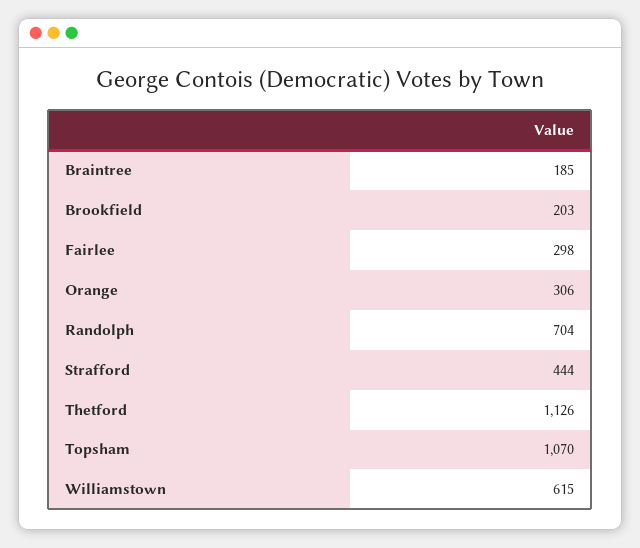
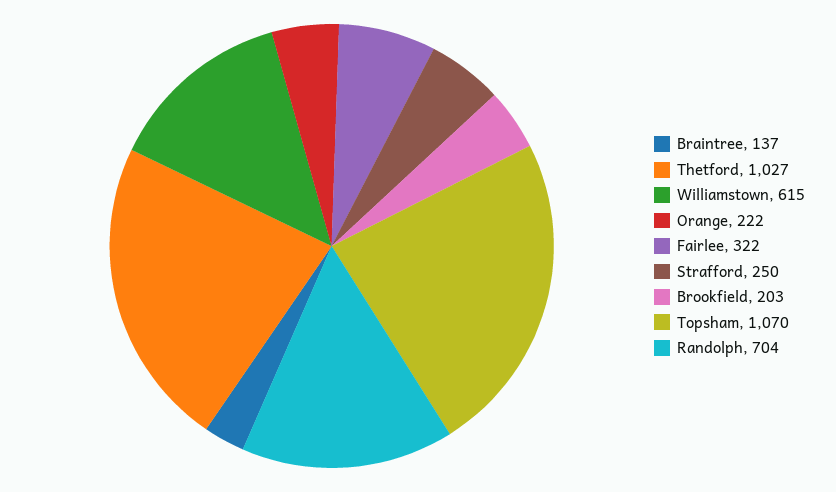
  {
-   "Braintree": 185,
+   "Braintree": 137,
    "Brookfield": 203,
-   "Fairlee": 298,
+   "Fairlee": 322,
-   "Orange": 306,
+   "Orange": 222,
    "Randolph": 704,
-   "Strafford": 444,
+   "Strafford": 250,
-   "Thetford": 1126,
+   "Thetford": 1027,
    "Topsham": 1070,
    "Williamstown": 615
  }

